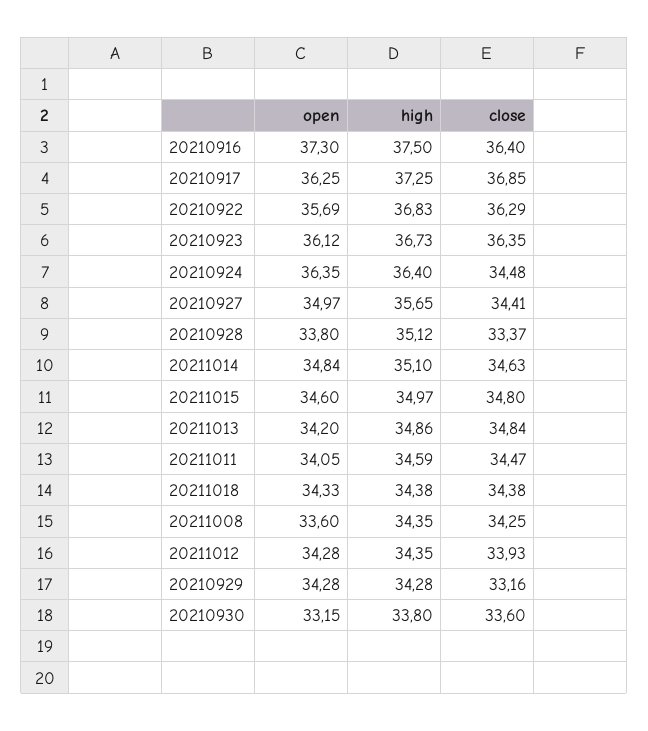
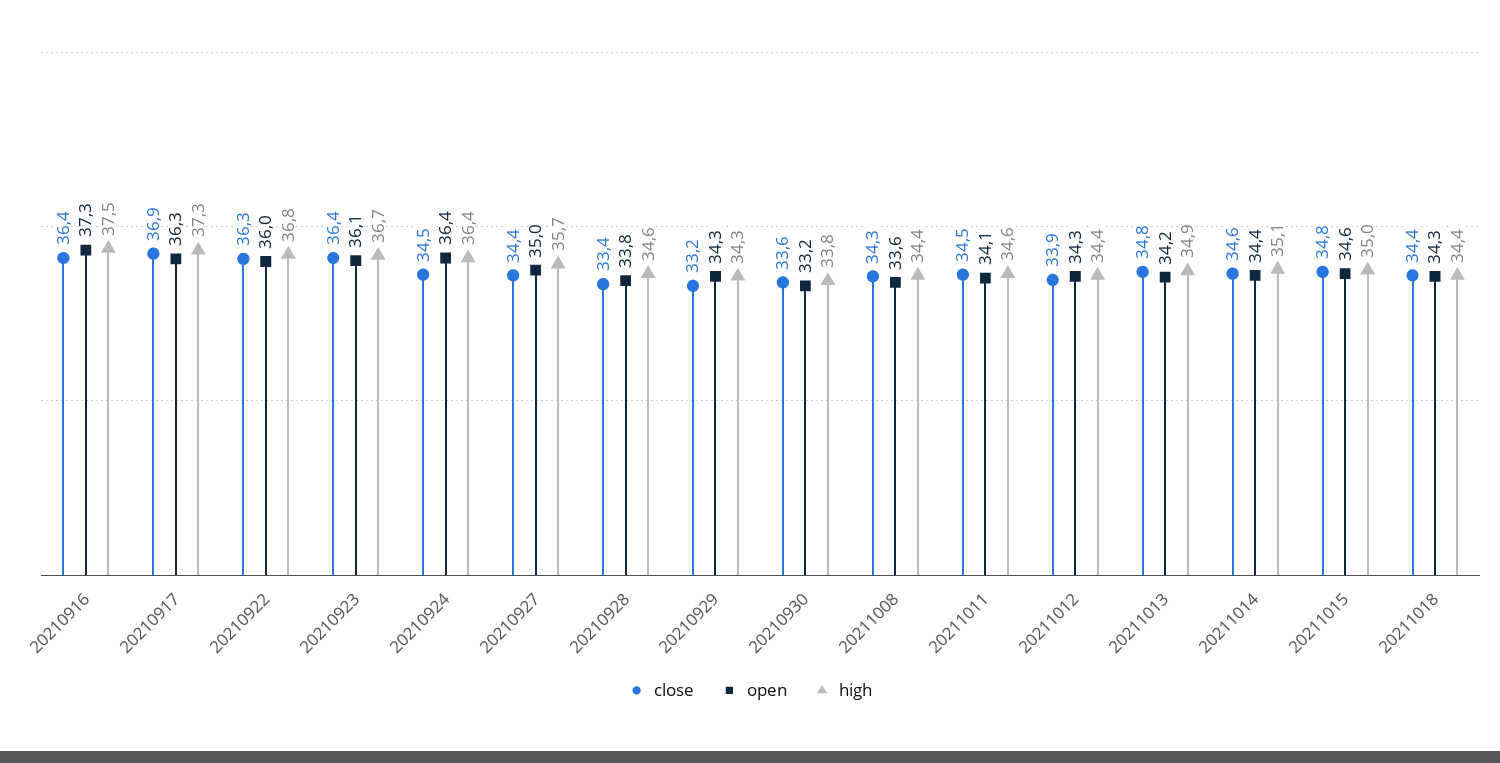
  {
    "open": {
      "20210916": 37.3,
      "20210917": 36.25,
-     "20210922": 35.69,
+     "20210922": 36,
      "20210923": 36.12,
      "20210924": 36.35,
      "20210927": 34.97,
      "20210928": 33.8,
-     "20211014": 34.84,
+     "20211014": 34.4,
      "20211015": 34.6,
      "20211013": 34.2,
      "20211011": 34.05,
      "20211018": 34.33,
      "20211008": 33.6,
      "20211012": 34.28,
      "20210929": 34.28,
      "20210930": 33.15
    },
    "high": {
      "20210916": 37.5,
      "20210917": 37.25,
      "20210922": 36.83,
      "20210923": 36.73,
      "20210924": 36.4,
      "20210927": 35.65,
-     "20210928": 35.12,
+     "20210928": 34.6,
      "20211014": 35.1,
      "20211015": 34.97,
      "20211013": 34.86,
      "20211011": 34.59,
      "20211018": 34.38,
      "20211008": 34.35,
      "20211012": 34.35,
      "20210929": 34.28,
      "20210930": 33.8
    },
    "close": {
      "20210916": 36.4,
      "20210917": 36.85,
      "20210922": 36.29,
      "20210923": 36.35,
      "20210924": 34.48,
      "20210927": 34.41,
      "20210928": 33.37,
      "20211014": 34.63,
      "20211015": 34.8,
      "20211013": 34.84,
      "20211011": 34.47,
      "20211018": 34.38,
      "20211008": 34.25,
      "20211012": 33.93,
      "20210929": 33.16,
      "20210930": 33.6
    }
  }

